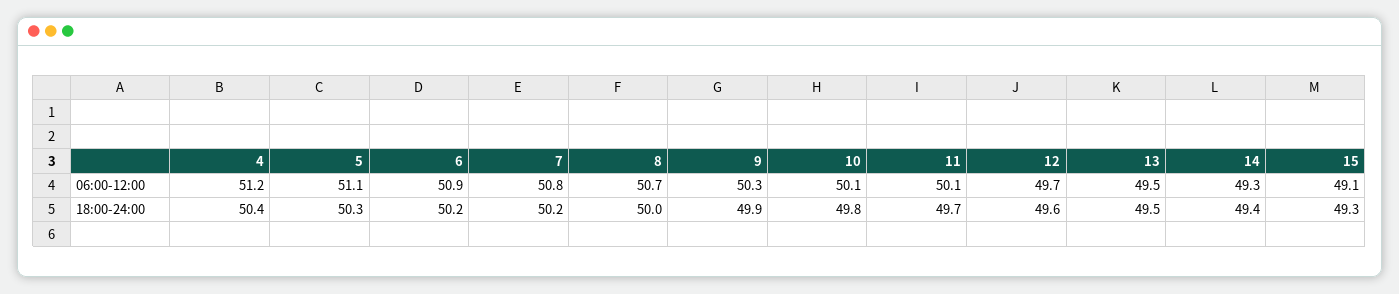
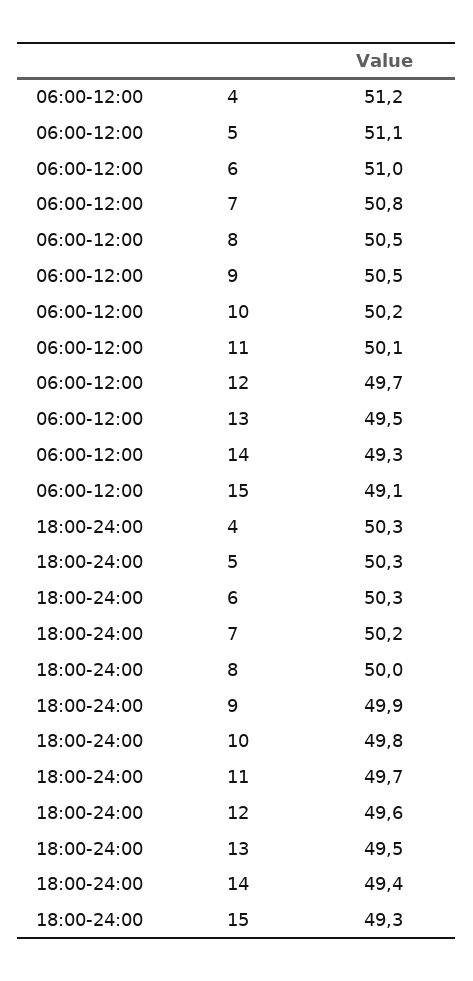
  {
    "4": {
      "06:00-12:00": 51.2,
-     "18:00-24:00": 50.4
+     "18:00-24:00": 50.3
    },
    "5": {
      "06:00-12:00": 51.1,
      "18:00-24:00": 50.3
    },
    "6": {
-     "06:00-12:00": 50.9,
+     "06:00-12:00": 51,
-     "18:00-24:00": 50.2
+     "18:00-24:00": 50.3
    },
    "7": {
      "06:00-12:00": 50.8,
      "18:00-24:00": 50.2
    },
    "8": {
-     "06:00-12:00": 50.7,
+     "06:00-12:00": 50.5,
      "18:00-24:00": 50
    },
    "9": {
-     "06:00-12:00": 50.3,
+     "06:00-12:00": 50.5,
      "18:00-24:00": 49.9
    },
    "10": {
-     "06:00-12:00": 50.1,
+     "06:00-12:00": 50.2,
      "18:00-24:00": 49.8
    },
    "11": {
      "06:00-12:00": 50.1,
      "18:00-24:00": 49.7
    },
    "12": {
      "06:00-12:00": 49.7,
      "18:00-24:00": 49.6
    },
    "13": {
      "06:00-12:00": 49.5,
      "18:00-24:00": 49.5
    },
    "14": {
      "06:00-12:00": 49.3,
      "18:00-24:00": 49.4
    },
    "15": {
      "06:00-12:00": 49.1,
      "18:00-24:00": 49.3
    }
  }

